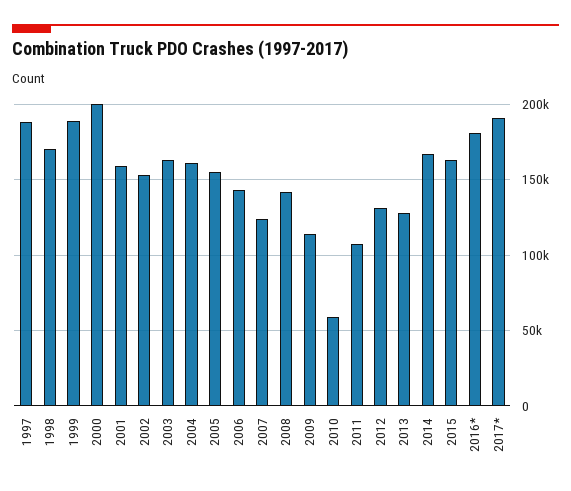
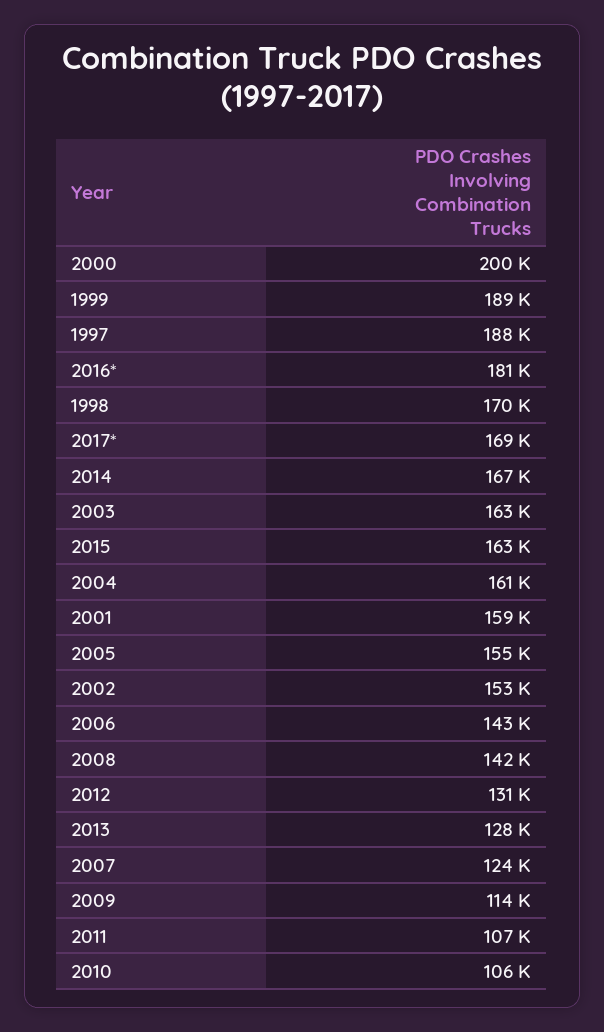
  {
    "1997": 188000,
    "1998": 170000,
    "1999": 189000,
    "2000": 200000,
    "2001": 159000,
    "2002": 153000,
    "2003": 163000,
    "2004": 161000,
    "2005": 155000,
    "2006": 143000,
    "2007": 124000,
    "2008": 142000,
    "2009": 114000,
-   "2010": 60000,
+   "2010": 106000,
    "2011": 107000,
    "2012": 131000,
    "2013": 128000,
    "2014": 167000,
    "2015": 163000,
    "2016*": 181000,
-   "2017*": 190000
+   "2017*": 169000
  }

